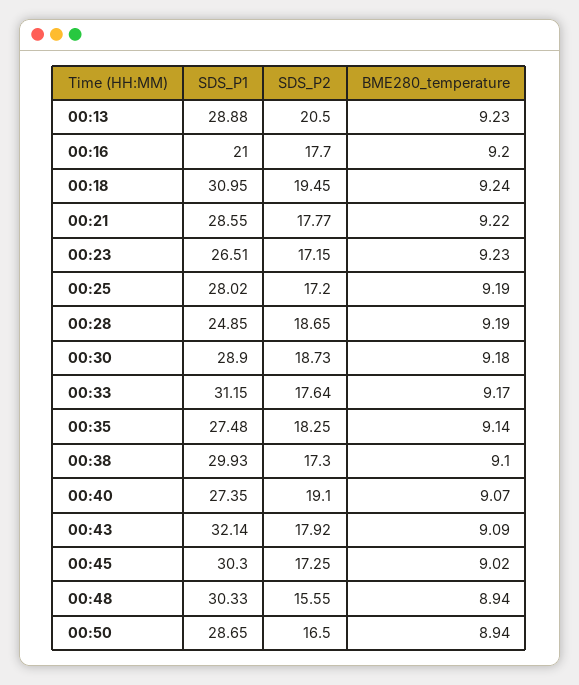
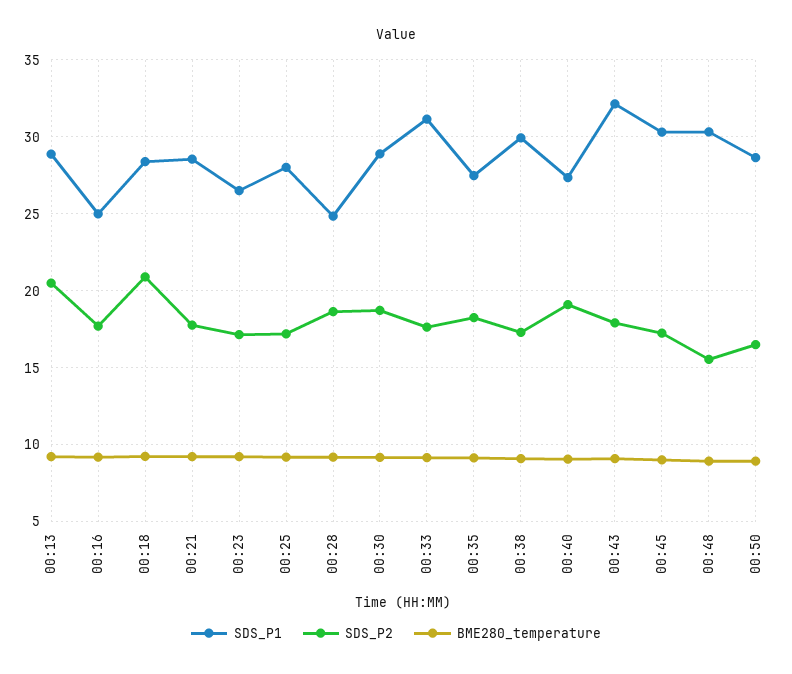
  {
    "SDS_P1": {
      "00:13": 28.88,
-     "00:16": 21,
+     "00:16": 25,
-     "00:18": 30.95,
+     "00:18": 28.5,
      "00:21": 28.55,
      "00:23": 26.51,
      "00:25": 28.02,
      "00:28": 24.85,
      "00:30": 28.9,
      "00:33": 31.15,
      "00:35": 27.48,
      "00:38": 29.93,
      "00:40": 27.35,
      "00:43": 32.14,
      "00:45": 30.3,
      "00:48": 30.33,
      "00:50": 28.65
    },
    "SDS_P2": {
      "00:13": 20.5,
      "00:16": 17.7,
-     "00:18": 19.45,
+     "00:18": 21,
      "00:21": 17.77,
      "00:23": 17.15,
      "00:25": 17.2,
      "00:28": 18.65,
      "00:30": 18.73,
      "00:33": 17.64,
      "00:35": 18.25,
      "00:38": 17.3,
      "00:40": 19.1,
      "00:43": 17.92,
      "00:45": 17.25,
      "00:48": 15.55,
      "00:50": 16.5
    },
    "BME280_temperature": {
      "00:13": 9.23,
      "00:16": 9.2,
      "00:18": 9.24,
      "00:21": 9.22,
      "00:23": 9.23,
      "00:25": 9.19,
      "00:28": 9.19,
      "00:30": 9.18,
      "00:33": 9.17,
      "00:35": 9.14,
      "00:38": 9.1,
      "00:40": 9.07,
      "00:43": 9.09,
      "00:45": 9.02,
      "00:48": 8.94,
      "00:50": 8.94
    }
  }

